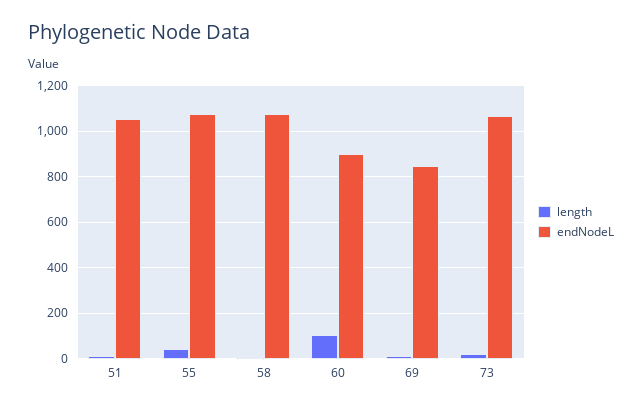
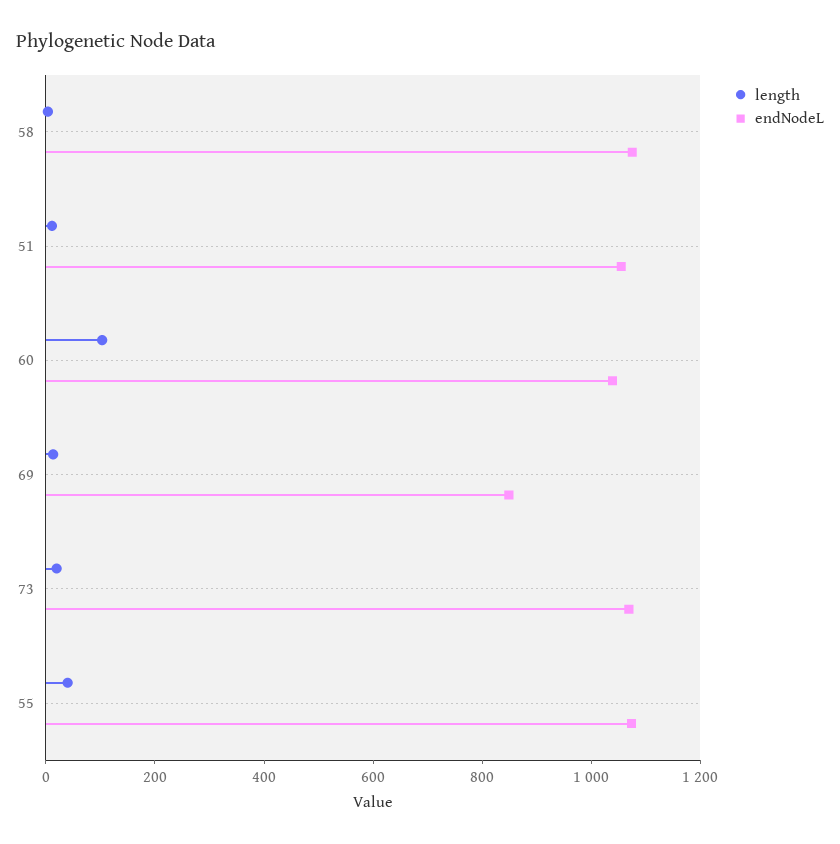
  {
    "length": {
      "51": 0,
      "55": 50,
      "58": 0,
      "60": 100,
      "69": 0,
      "73": 0
    },
    "endNodeL": {
      "51": 1050,
      "55": 1050,
      "58": 1100,
-     "60": 900,
+     "60": 1050,
      "69": 850,
      "73": 1050
    }
  }

